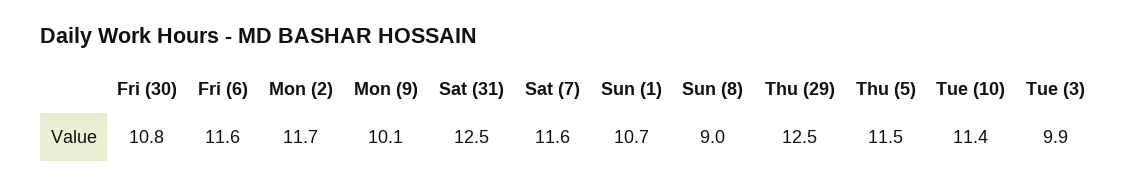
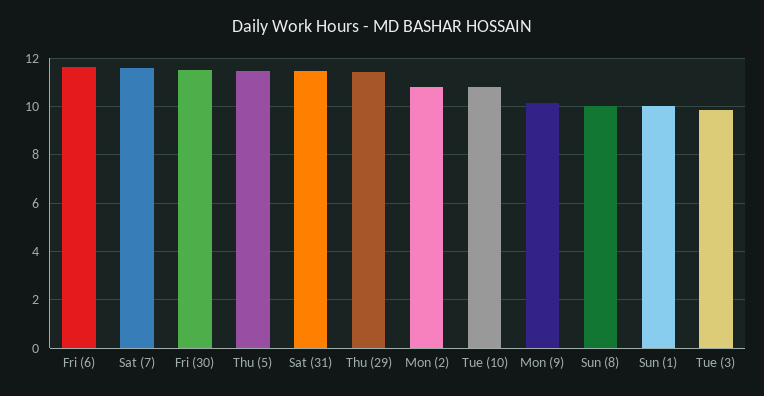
  {
-   "Fri (30)": 10.8,
+   "Fri (30)": 11.5,
    "Fri (6)": 11.6,
-   "Mon (2)": 11.7,
+   "Mon (2)": 10.75,
    "Mon (9)": 10.1,
-   "Sat (31)": 12.5,
+   "Sat (31)": 11.5,
    "Sat (7)": 11.6,
-   "Sun (1)": 10.7,
+   "Sun (1)": 10,
-   "Sun (8)": 9,
+   "Sun (8)": 10,
-   "Thu (29)": 12.5,
+   "Thu (29)": 11.5,
    "Thu (5)": 11.5,
-   "Tue (10)": 11.4,
+   "Tue (10)": 10.75,
    "Tue (3)": 9.9
  }

